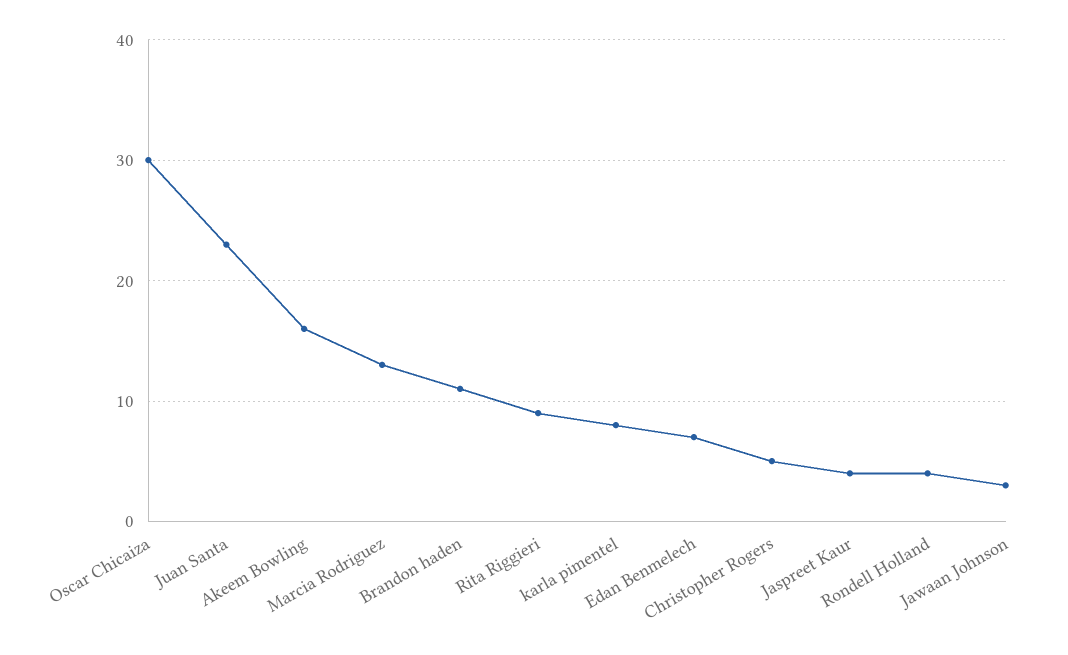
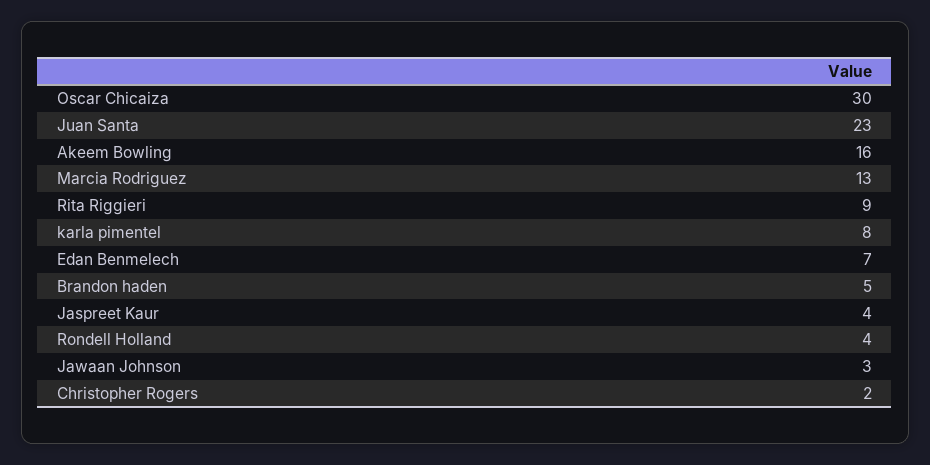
  {
    "Oscar Chicaiza": 30,
    "Juan Santa": 23,
    "Akeem Bowling": 16,
    "Marcia Rodriguez": 13,
-   "Brandon haden": 11,
+   "Brandon haden": 5,
    "Rita Riggieri": 9,
    "karla pimentel": 8,
    "Edan Benmelech": 7,
-   "Christopher Rogers": 5,
+   "Christopher Rogers": 2,
    "Jaspreet Kaur": 4,
    "Rondell Holland": 4,
    "Jawaan Johnson": 3
  }

